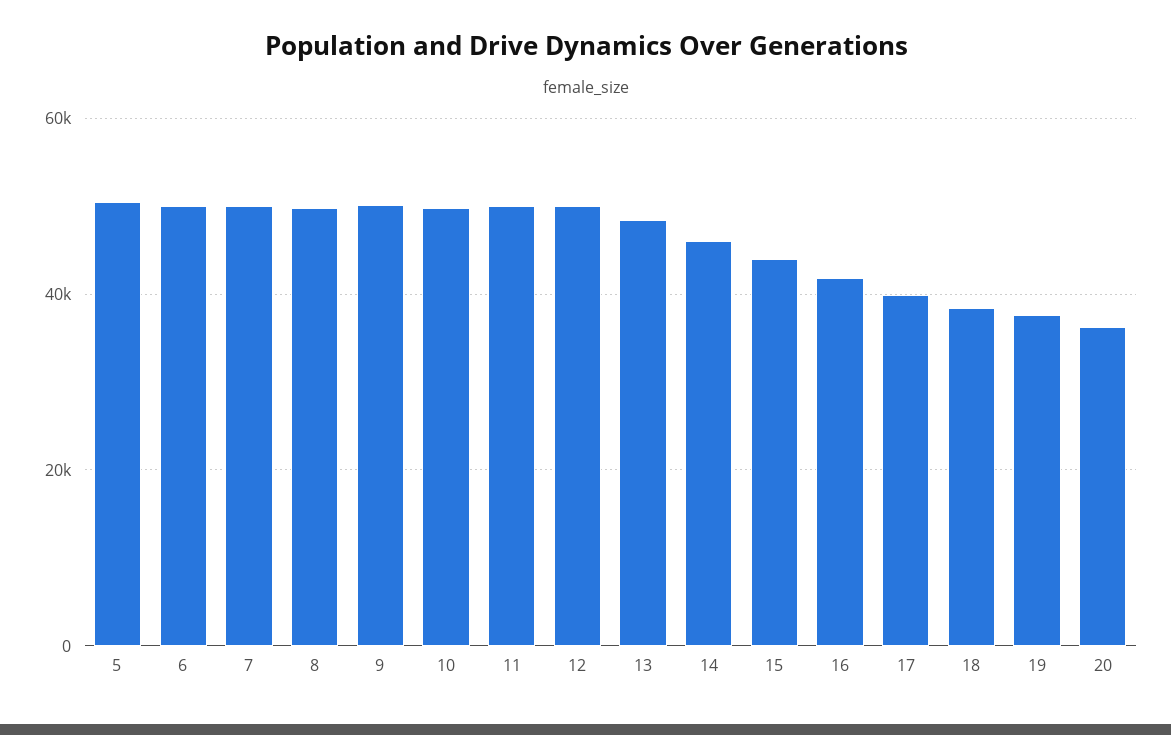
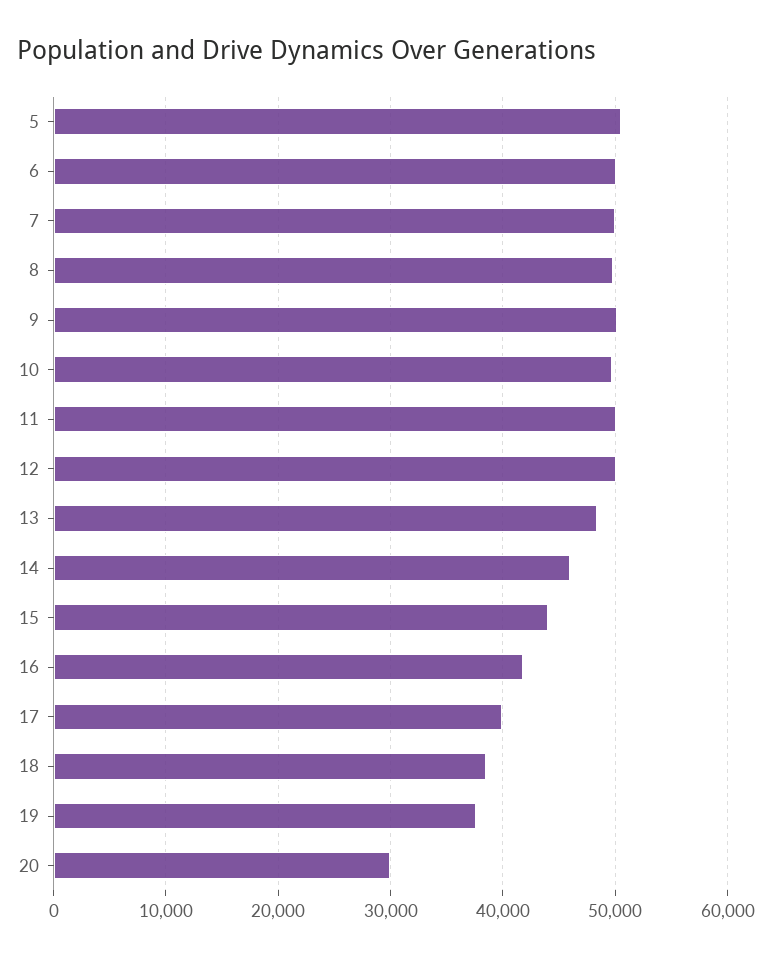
  {
    "5": 51000,
    "6": 50000,
    "7": 50000,
    "8": 50000,
    "9": 50000,
    "10": 50000,
    "11": 50000,
    "12": 50000,
    "13": 48000,
    "14": 46000,
    "15": 44000,
    "16": 42000,
    "17": 40000,
    "18": 38000,
    "19": 38000,
-   "20": 36000
+   "20": 30000
  }

